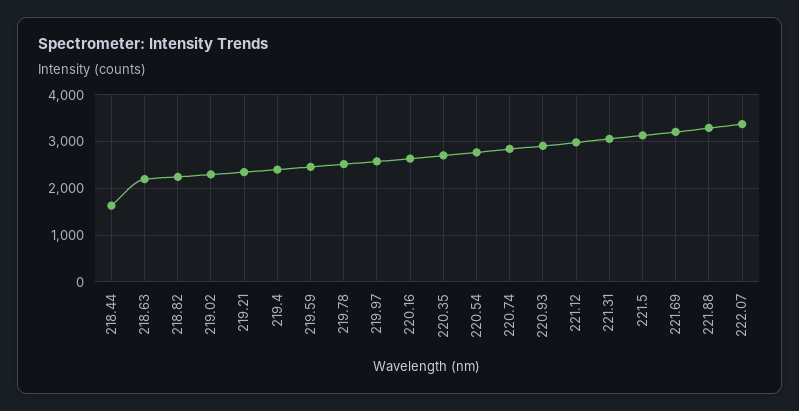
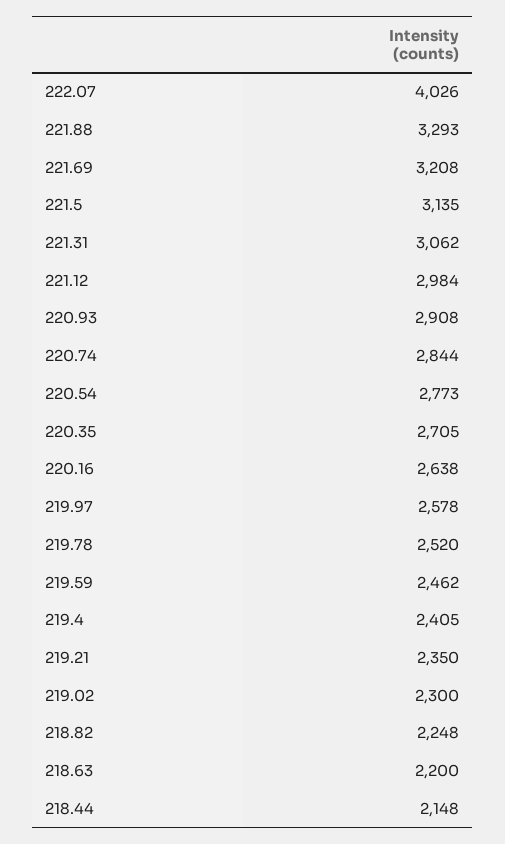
  {
-   "218.44": 1600,
+   "218.44": 2148,
    "218.63": 2200,
    "218.82": 2248,
    "219.02": 2300,
    "219.21": 2350,
    "219.4": 2405,
    "219.59": 2462,
    "219.78": 2520,
    "219.97": 2578,
    "220.16": 2638,
    "220.35": 2705,
    "220.54": 2773,
    "220.74": 2844,
    "220.93": 2908,
    "221.12": 2984,
    "221.31": 3062,
    "221.5": 3135,
    "221.69": 3208,
    "221.88": 3293,
-   "222.07": 3400
+   "222.07": 4026
  }

